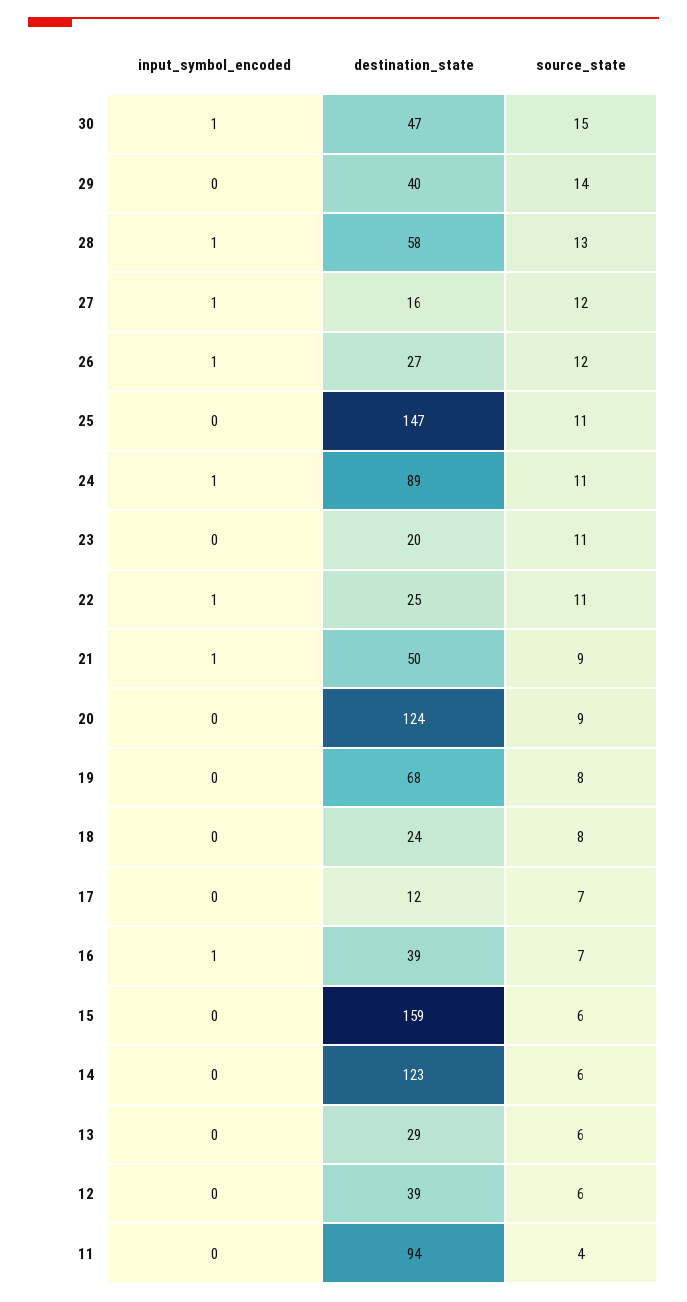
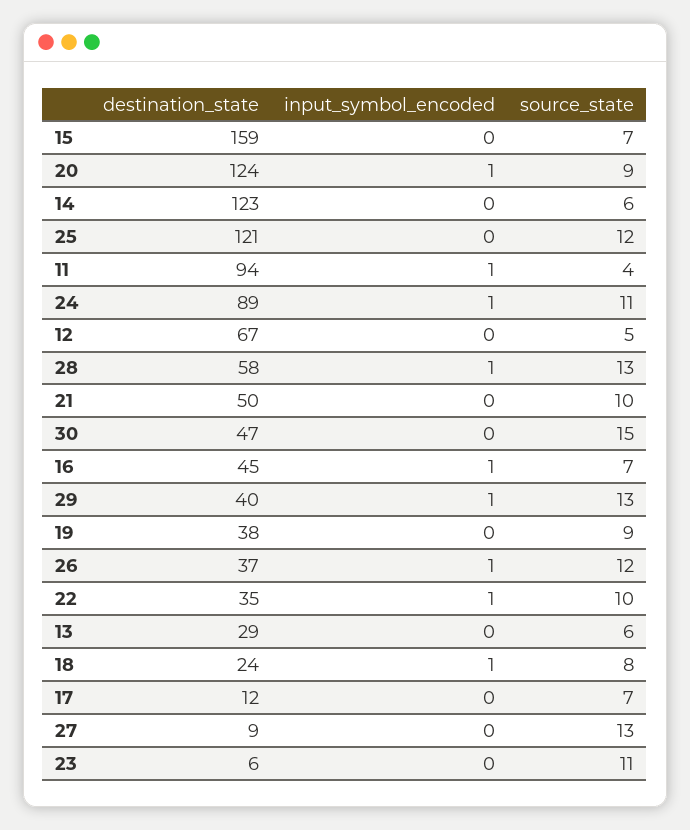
  {
    "input_symbol_encoded": {
-     "30": 1,
+     "30": 0,
-     "29": 0,
+     "29": 1,
      "28": 1,
-     "27": 1,
+     "27": 0,
      "26": 1,
      "25": 0,
      "24": 1,
      "23": 0,
      "22": 1,
-     "21": 1,
+     "21": 0,
-     "20": 0,
+     "20": 1,
      "19": 0,
-     "18": 0,
+     "18": 1,
      "17": 0,
      "16": 1,
      "15": 0,
      "14": 0,
      "13": 0,
      "12": 0,
-     "11": 0
+     "11": 1
    },
    "destination_state": {
      "30": 47,
      "29": 40,
      "28": 58,
-     "27": 16,
+     "27": 9,
-     "26": 27,
+     "26": 37,
-     "25": 147,
+     "25": 121,
      "24": 89,
-     "23": 20,
+     "23": 6,
-     "22": 25,
+     "22": 35,
      "21": 50,
      "20": 124,
-     "19": 68,
+     "19": 38,
      "18": 24,
      "17": 12,
-     "16": 39,
+     "16": 45,
      "15": 159,
      "14": 123,
      "13": 29,
-     "12": 39,
+     "12": 67,
      "11": 94
    },
    "source_state": {
      "30": 15,
-     "29": 14,
+     "29": 13,
      "28": 13,
-     "27": 12,
+     "27": 13,
      "26": 12,
-     "25": 11,
+     "25": 12,
      "24": 11,
      "23": 11,
-     "22": 11,
+     "22": 10,
-     "21": 9,
+     "21": 10,
      "20": 9,
-     "19": 8,
+     "19": 9,
      "18": 8,
      "17": 7,
      "16": 7,
-     "15": 6,
+     "15": 7,
      "14": 6,
      "13": 6,
-     "12": 6,
+     "12": 5,
      "11": 4
    }
  }

